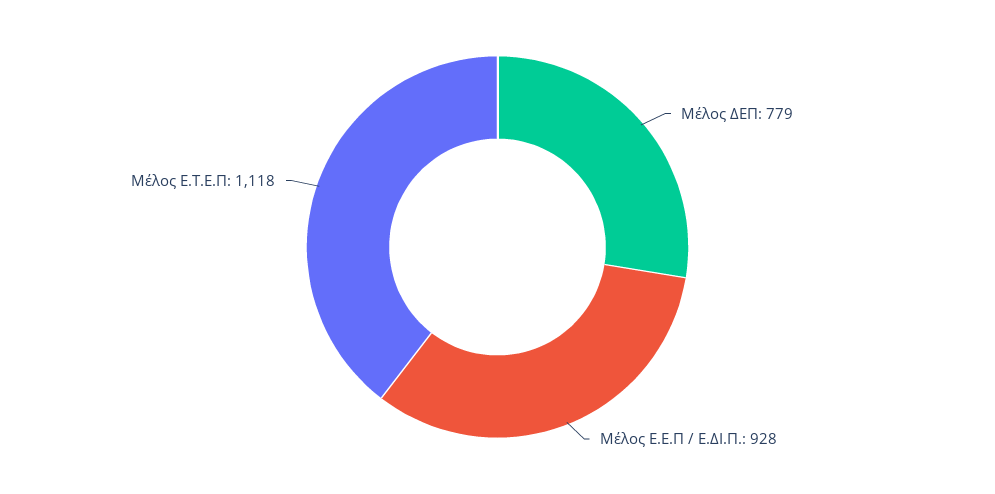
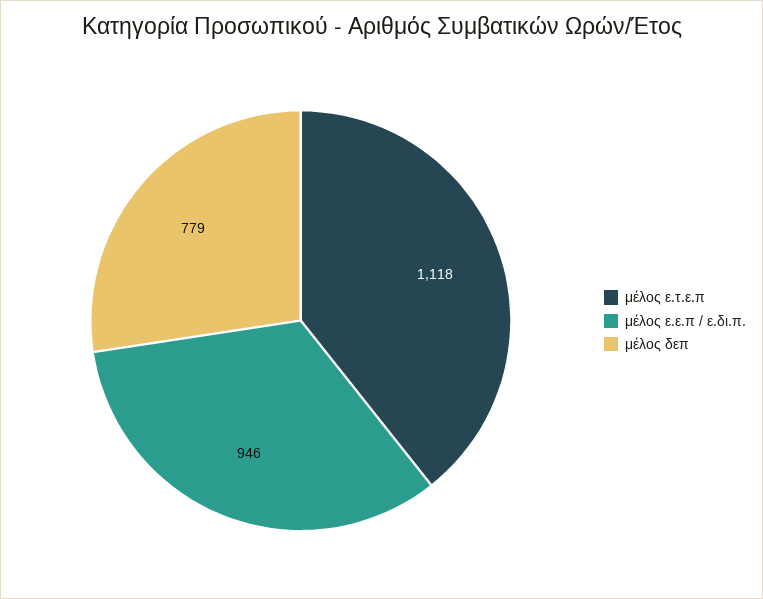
  {
    "Μέλος ΔΕΠ": 779,
-   "Μέλος Ε.Ε.Π / Ε.ΔΙ.Π.": 928,
+   "Μέλος Ε.Ε.Π / Ε.ΔΙ.Π.": 946,
    "Μέλος Ε.Τ.Ε.Π": 1118
  }

